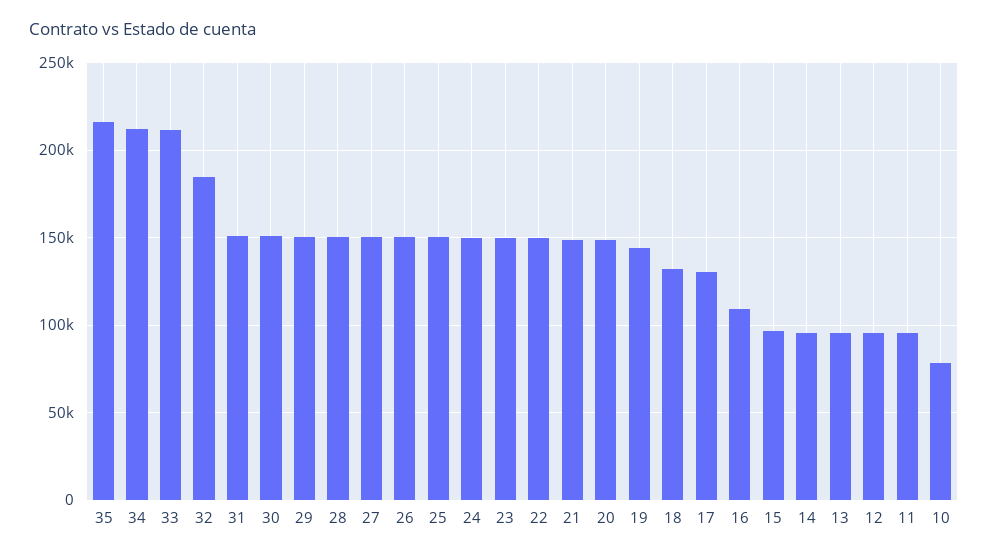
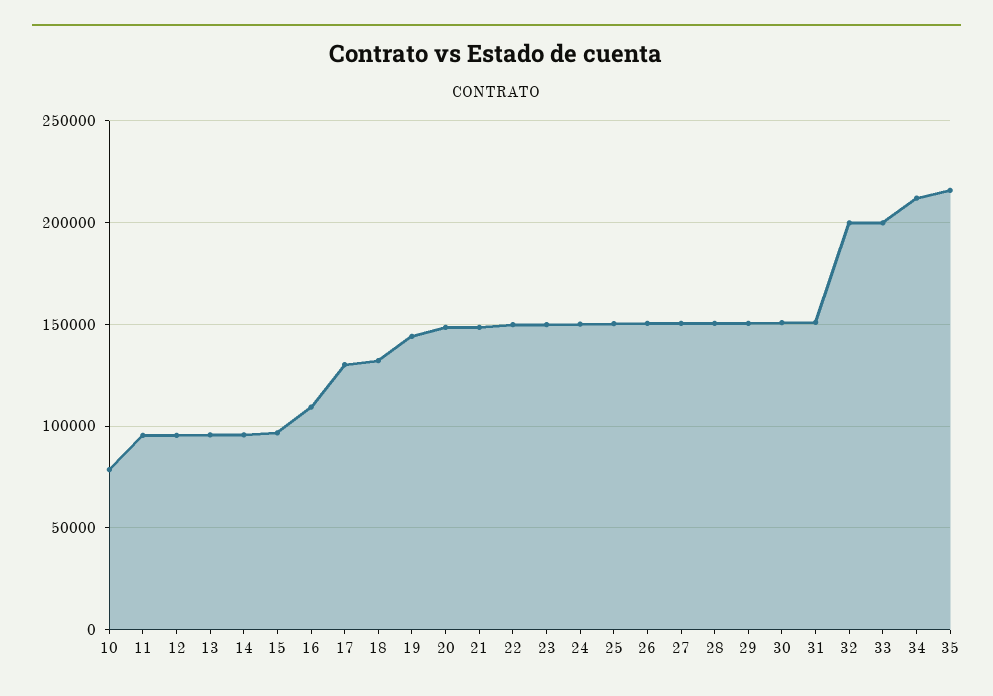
  {
    "35": 215000,
    "34": 210000,
-   "33": 210000,
+   "33": 200000,
-   "32": 185000,
+   "32": 200000,
    "31": 150000,
    "30": 150000,
    "29": 150000,
    "28": 150000,
    "27": 150000,
    "26": 150000,
    "25": 150000,
    "24": 150000,
    "23": 150000,
    "22": 150000,
    "21": 150000,
    "20": 150000,
    "19": 145000,
    "18": 130000,
    "17": 130000,
    "16": 110000,
    "15": 95000,
    "14": 95000,
    "13": 95000,
    "12": 95000,
    "11": 95000,
    "10": 80000
  }

